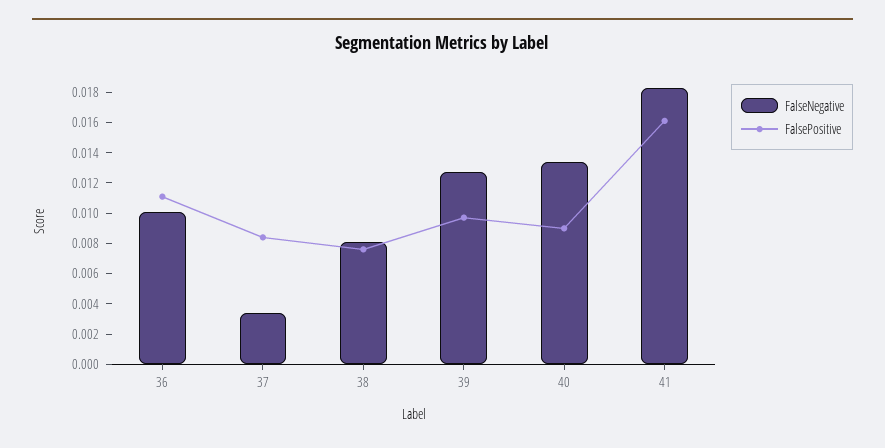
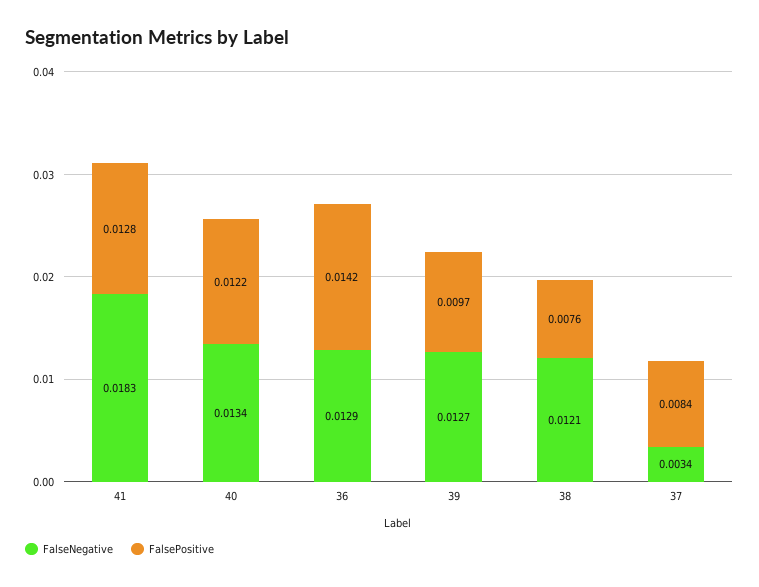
  {
    "FalseNegative": {
-     "36": 0.01,
+     "36": 0.0129,
      "37": 0.0034,
-     "38": 0.008,
+     "38": 0.0121,
      "39": 0.0127,
      "40": 0.0134,
      "41": 0.0183
    },
    "FalsePositive": {
-     "36": 0.011,
+     "36": 0.0142,
      "37": 0.0084,
      "38": 0.0076,
      "39": 0.0097,
-     "40": 0.009,
+     "40": 0.0122,
-     "41": 0.016
+     "41": 0.0128
    }
  }

